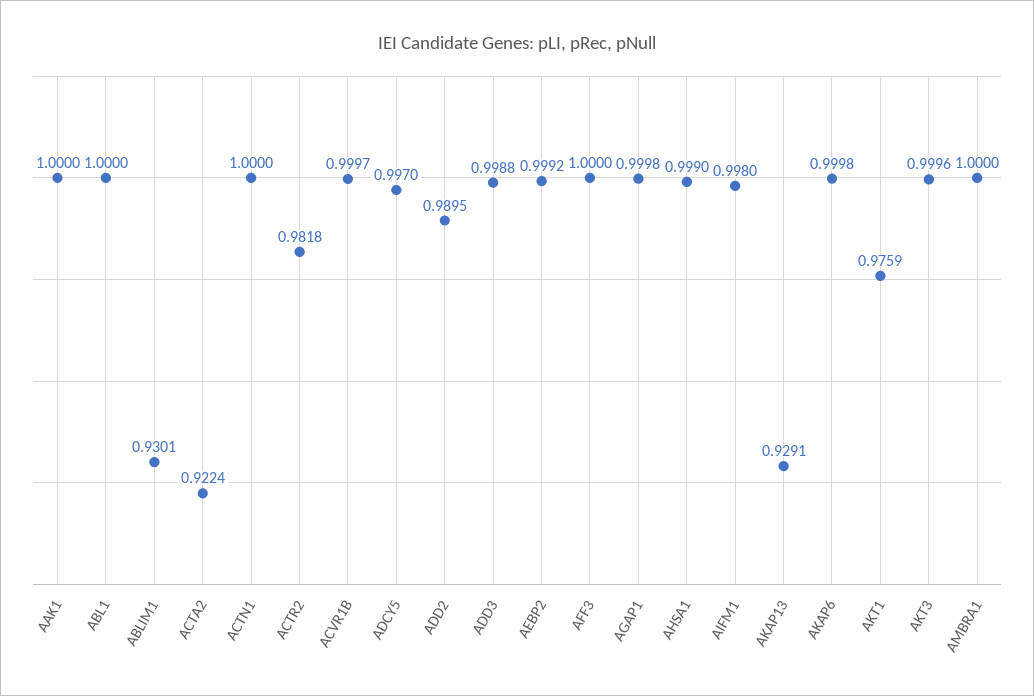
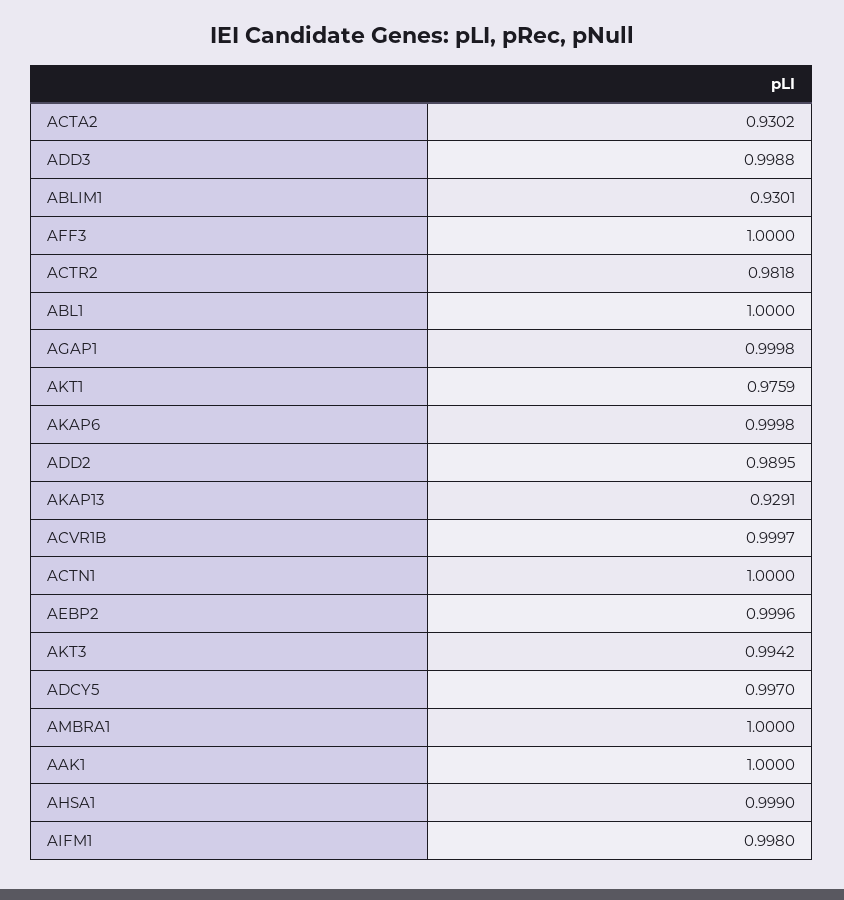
  {
    "AAK1": 1,
    "ABL1": 1,
    "ABLIM1": 0.9301,
-   "ACTA2": 0.9224,
+   "ACTA2": 0.9302,
    "ACTN1": 1,
    "ACTR2": 0.9818,
    "ACVR1B": 0.9997,
    "ADCY5": 0.997,
    "ADD2": 0.9895,
    "ADD3": 0.9988,
-   "AEBP2": 0.9992,
+   "AEBP2": 0.9996,
    "AFF3": 1,
    "AGAP1": 0.9998,
    "AHSA1": 0.999,
    "AIFM1": 0.998,
    "AKAP13": 0.9291,
    "AKAP6": 0.9998,
    "AKT1": 0.9759,
-   "AKT3": 0.9996,
+   "AKT3": 0.9942,
    "AMBRA1": 1
  }

